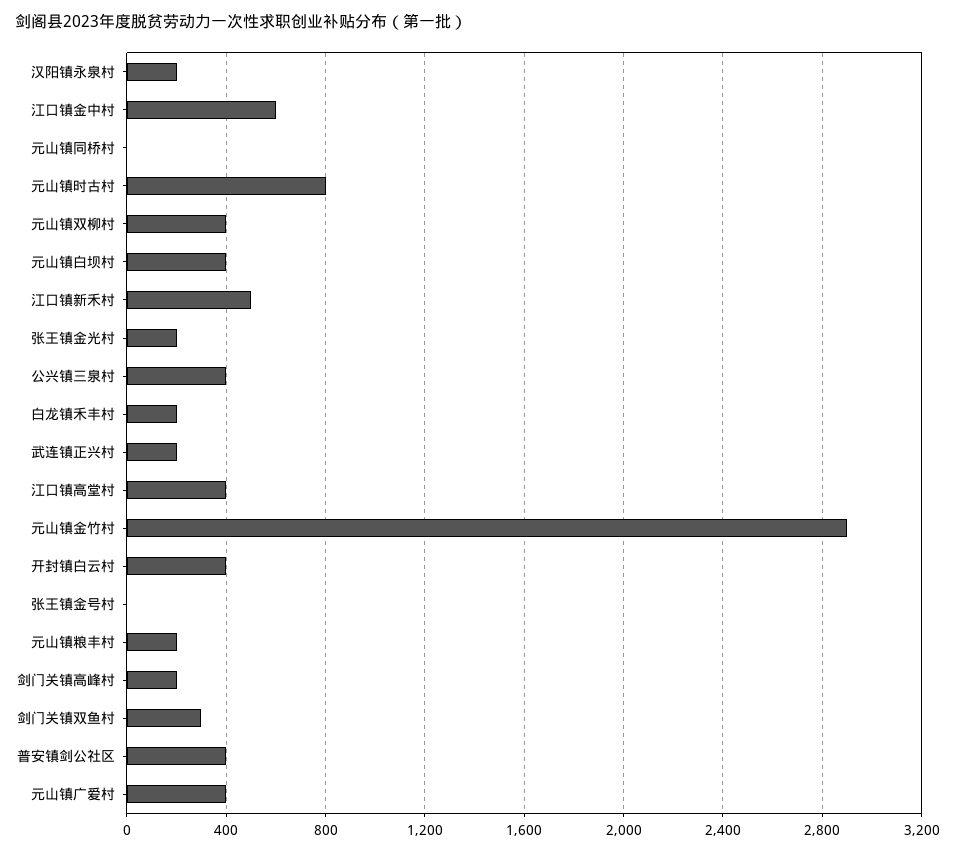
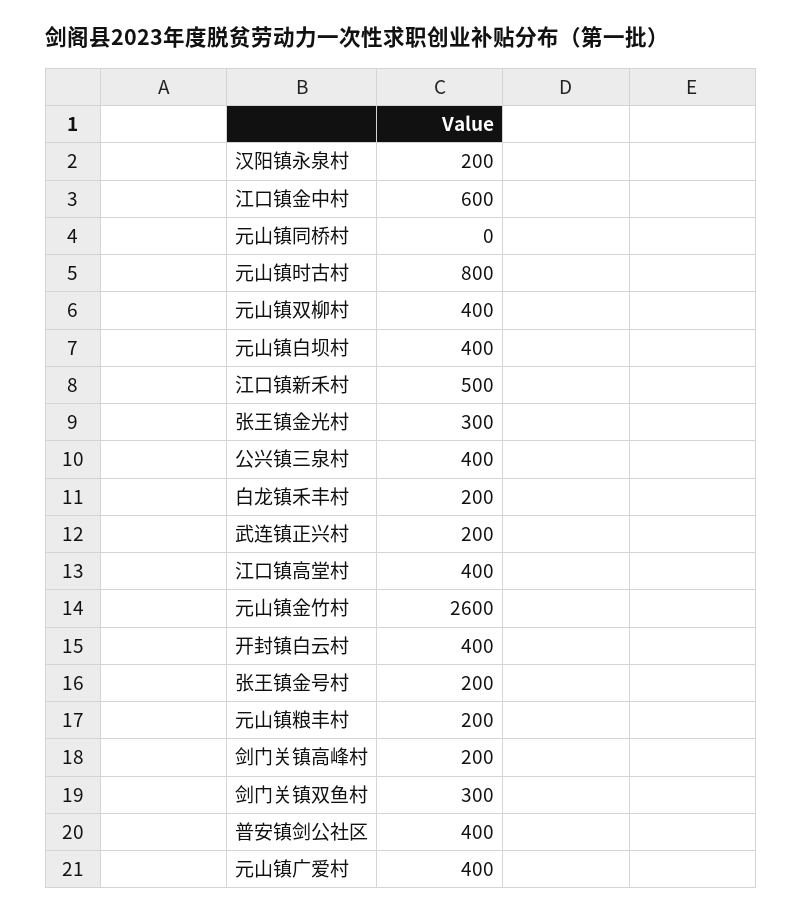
  {
    "汉阳镇永泉村": 200,
    "江口镇金中村": 600,
    "元山镇同桥村": 0,
    "元山镇时古村": 800,
    "元山镇双柳村": 400,
    "元山镇白坝村": 400,
    "江口镇新禾村": 500,
-   "张王镇金光村": 200,
+   "张王镇金光村": 300,
    "公兴镇三泉村": 400,
    "白龙镇禾丰村": 200,
    "武连镇正兴村": 200,
    "江口镇高堂村": 400,
-   "元山镇金竹村": 2900,
+   "元山镇金竹村": 2600,
    "开封镇白云村": 400,
-   "张王镇金号村": 0,
+   "张王镇金号村": 200,
    "元山镇粮丰村": 200,
    "剑门关镇高峰村": 200,
    "剑门关镇双鱼村": 300,
    "普安镇剑公社区": 400,
    "元山镇广爱村": 400
  }

